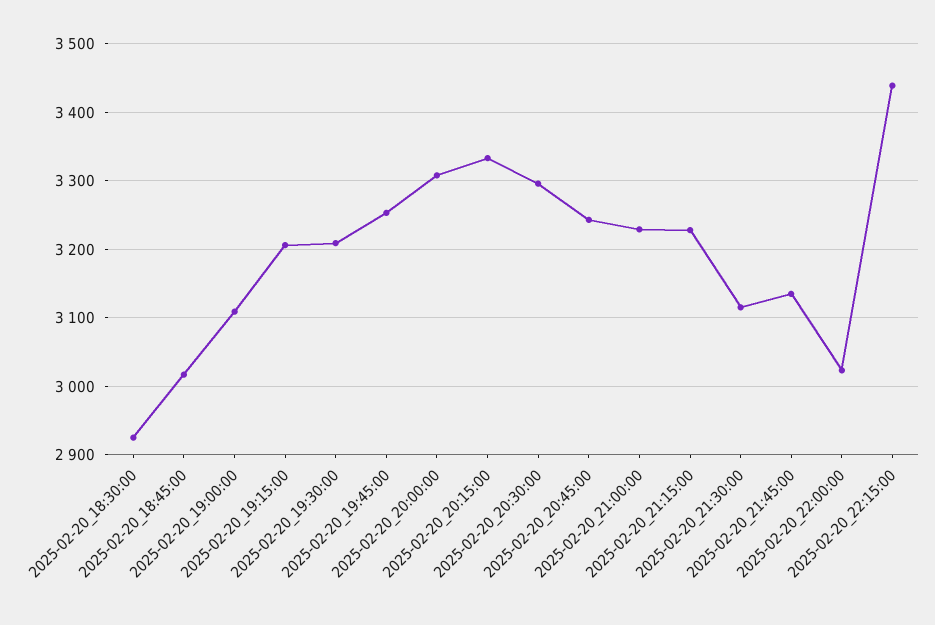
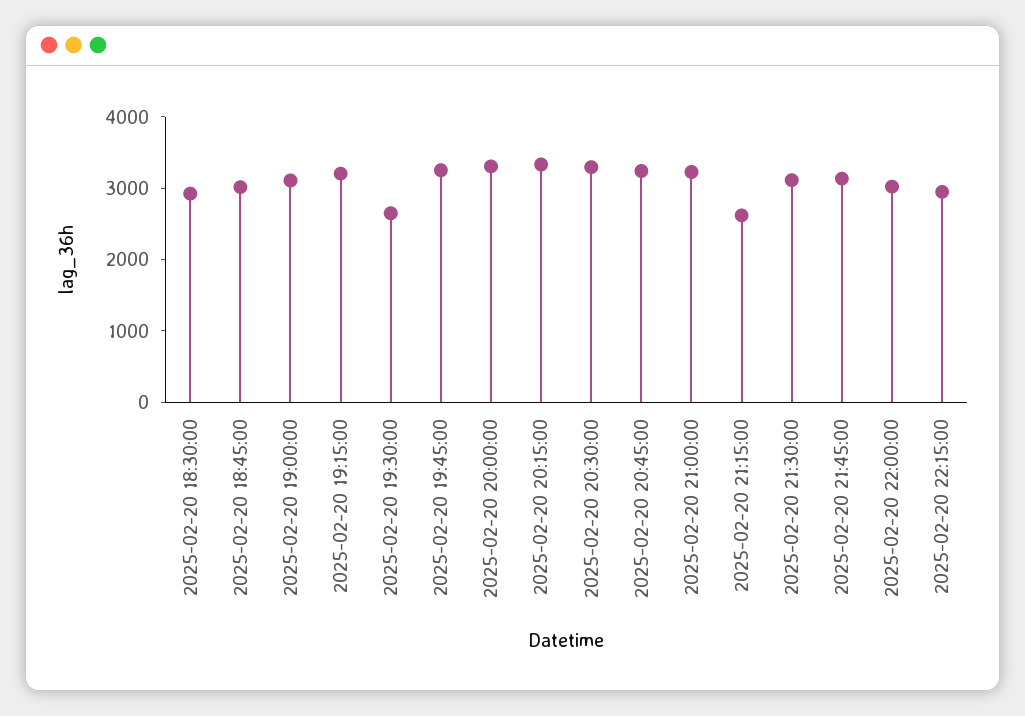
  {
    "2025-02-20_18:30:00": 2930,
    "2025-02-20_18:45:00": 3020,
    "2025-02-20_19:00:00": 3110,
    "2025-02-20_19:15:00": 3210,
-   "2025-02-20_19:30:00": 3210,
+   "2025-02-20_19:30:00": 2600,
    "2025-02-20_19:45:00": 3250,
    "2025-02-20_20:00:00": 3310,
    "2025-02-20_20:15:00": 3330,
    "2025-02-20_20:30:00": 3300,
    "2025-02-20_20:45:00": 3240,
    "2025-02-20_21:00:00": 3230,
-   "2025-02-20_21:15:00": 3230,
+   "2025-02-20_21:15:00": 2600,
    "2025-02-20_21:30:00": 3120,
    "2025-02-20_21:45:00": 3140,
    "2025-02-20_22:00:00": 3020,
-   "2025-02-20_22:15:00": 3440
+   "2025-02-20_22:15:00": 3000
  }

